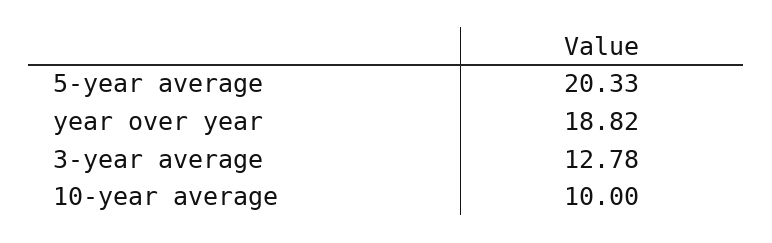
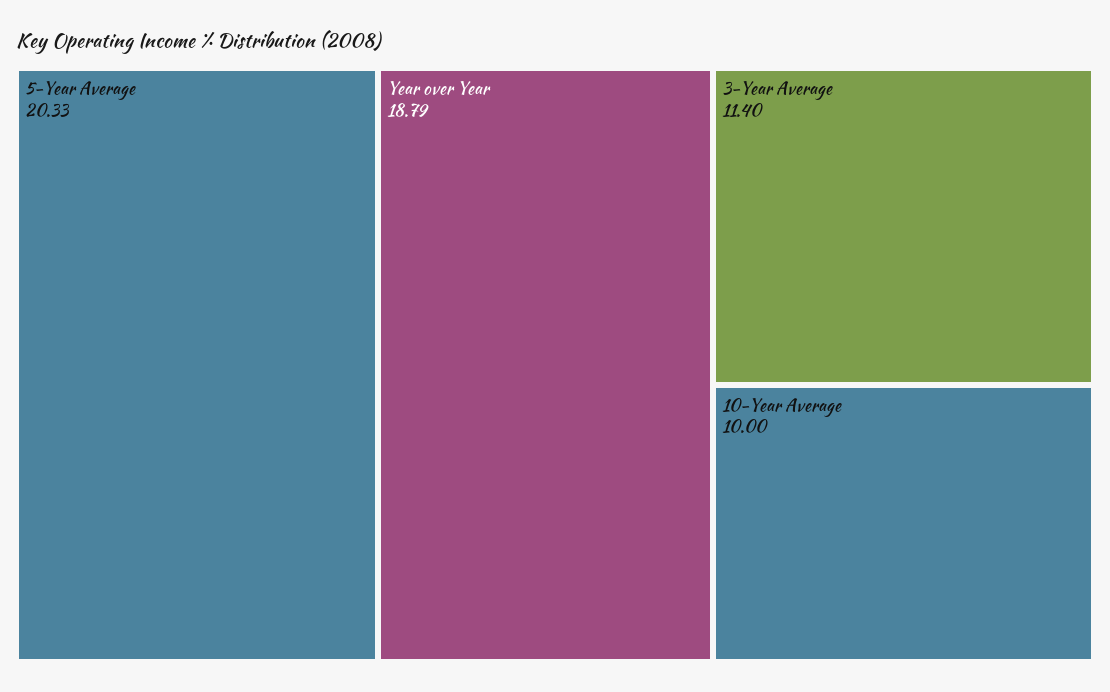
  {
    "5-year average": 20.33,
-   "year over year": 18.82,
+   "year over year": 18.79,
-   "3-year average": 12.78,
+   "3-year average": 11.4,
    "10-year average": 10
  }

